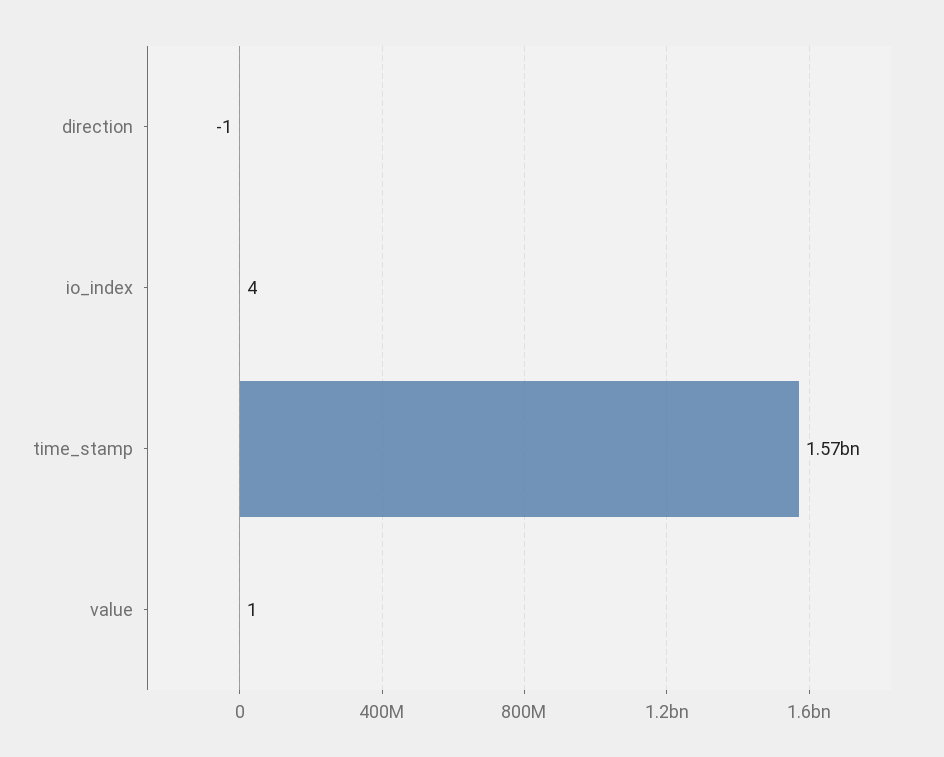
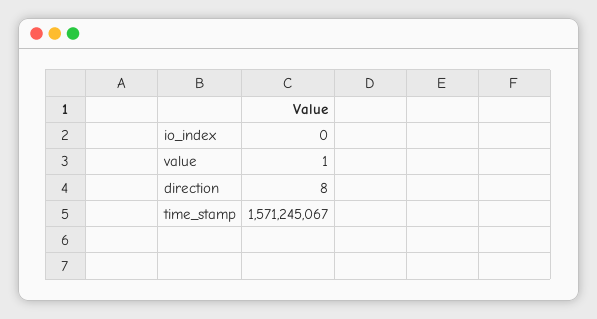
  {
-   "direction": -1,
+   "direction": 8,
-   "io_index": 4,
+   "io_index": 0,
    "time_stamp": 1571245067,
    "value": 1
  }

